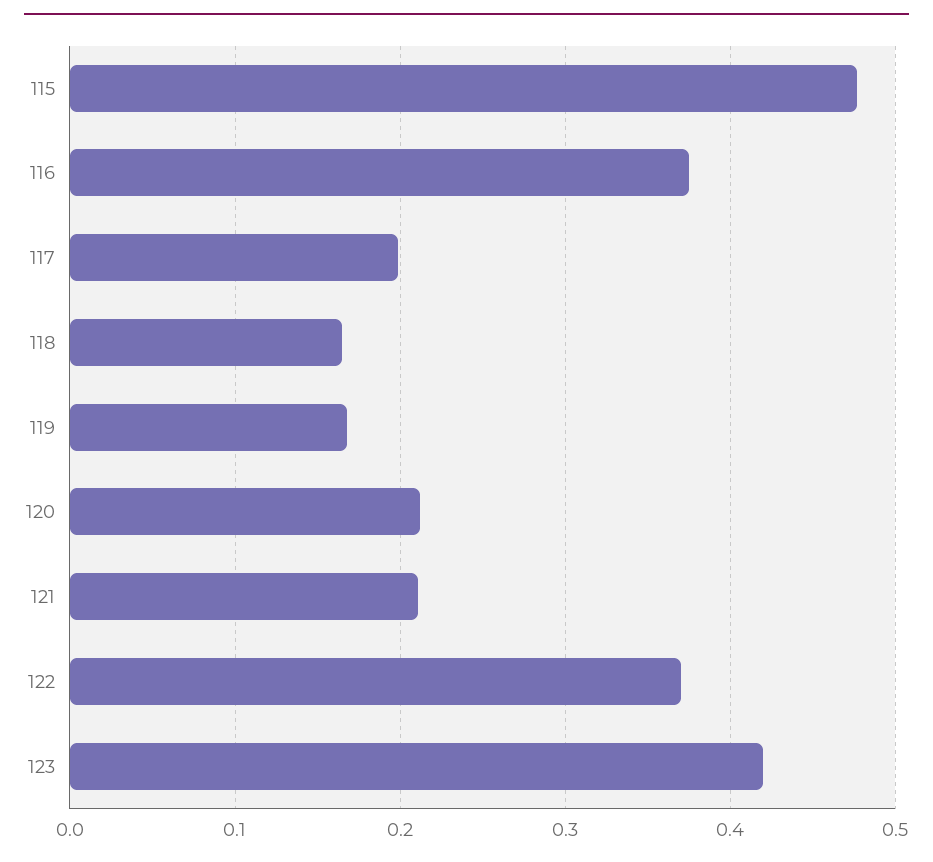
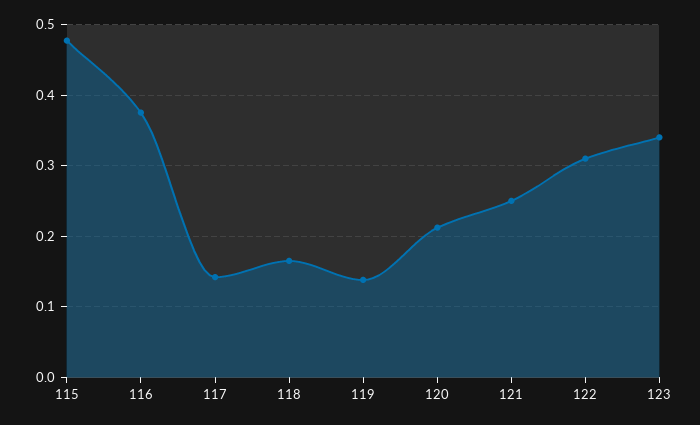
  {
    "115": 0.48,
    "116": 0.38,
-   "117": 0.2,
+   "117": 0.14,
    "118": 0.17,
-   "119": 0.17,
+   "119": 0.14,
    "120": 0.21,
-   "121": 0.21,
+   "121": 0.25,
-   "122": 0.37,
+   "122": 0.31,
-   "123": 0.42
+   "123": 0.34
  }

